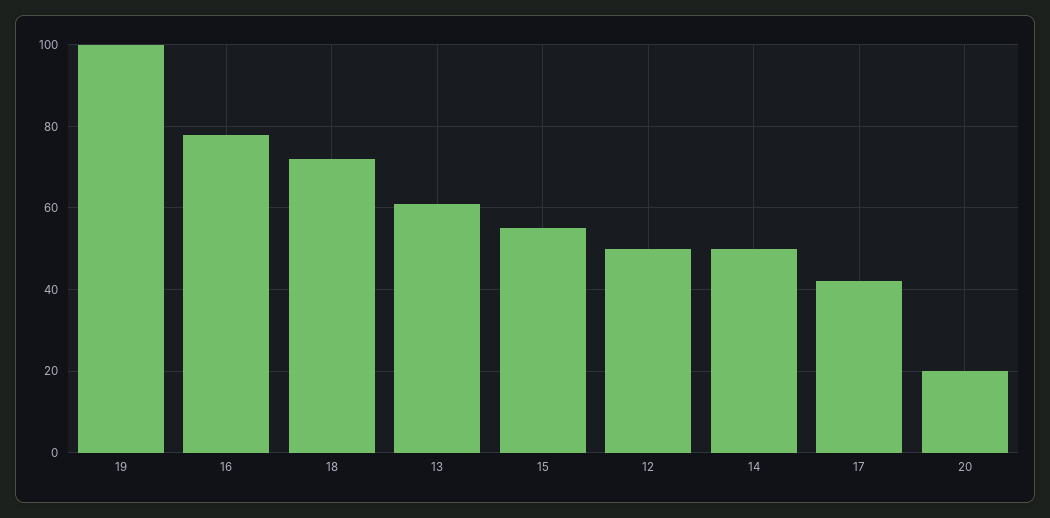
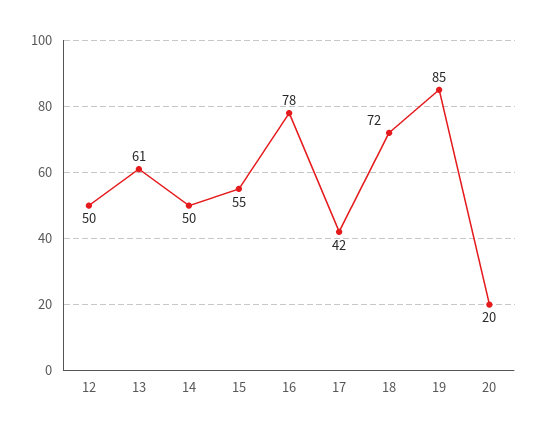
  {
-   "19": 100,
+   "19": 85,
    "16": 78,
    "18": 72,
    "13": 61,
    "15": 55,
    "12": 50,
    "14": 50,
    "17": 42,
    "20": 20
  }

